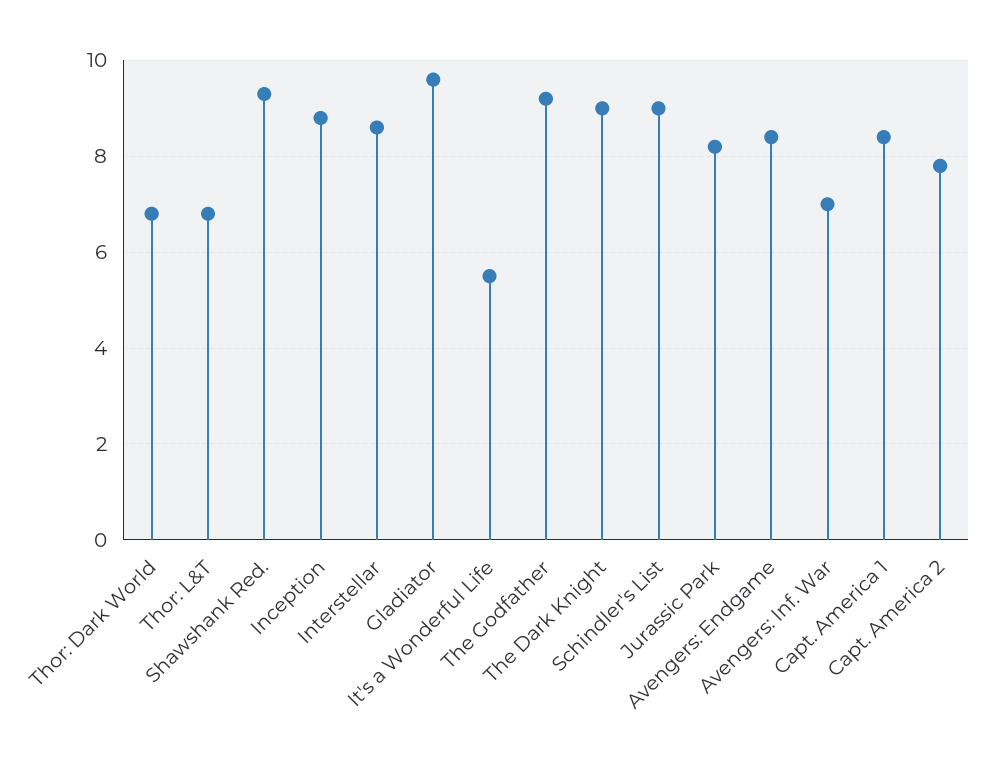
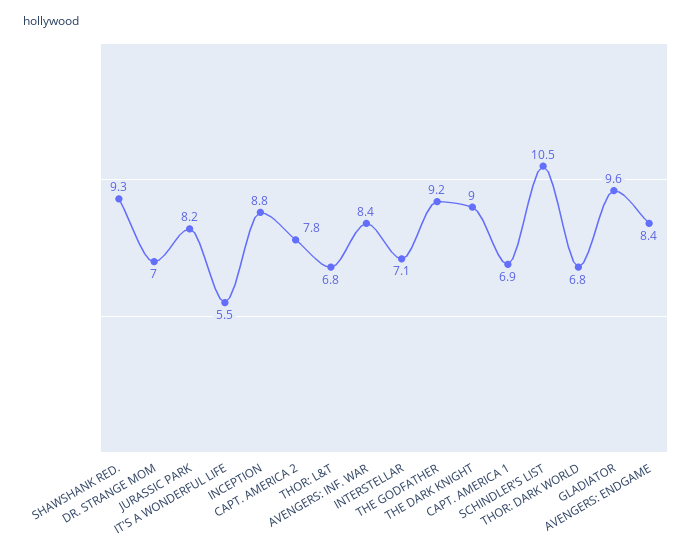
  {
    "Thor: Dark World": 6.8,
    "Thor: L&T": 6.8,
    "Shawshank Red.": 9.3,
    "Inception": 8.8,
-   "Interstellar": 8.5,
+   "Interstellar": 7.1,
    "Gladiator": 9.6,
    "It's a Wonderful Life": 5.5,
    "The Godfather": 9.2,
    "The Dark Knight": 9,
-   "Schindler's List": 9,
+   "Schindler's List": 10.5,
    "Jurassic Park": 8.2,
    "Avengers: Endgame": 8.4,
-   "Avengers: Inf. War": 7,
+   "Avengers: Inf. War": 8.4,
-   "Capt. America 1": 8.5,
+   "Capt. America 1": 6.9,
-   "Capt. America 2": 7.8
+   "Capt. America 2": 7.8,
+   "DR. STRANGE MOM": 7
  }

